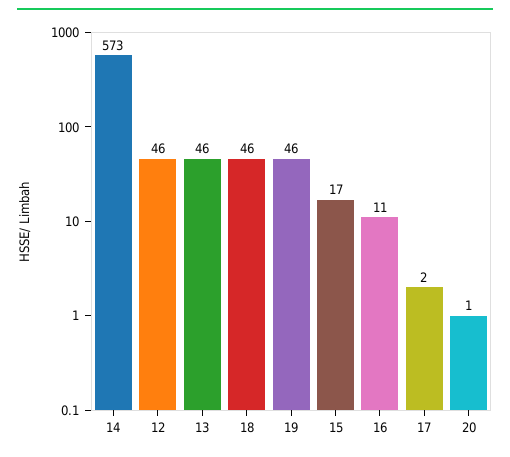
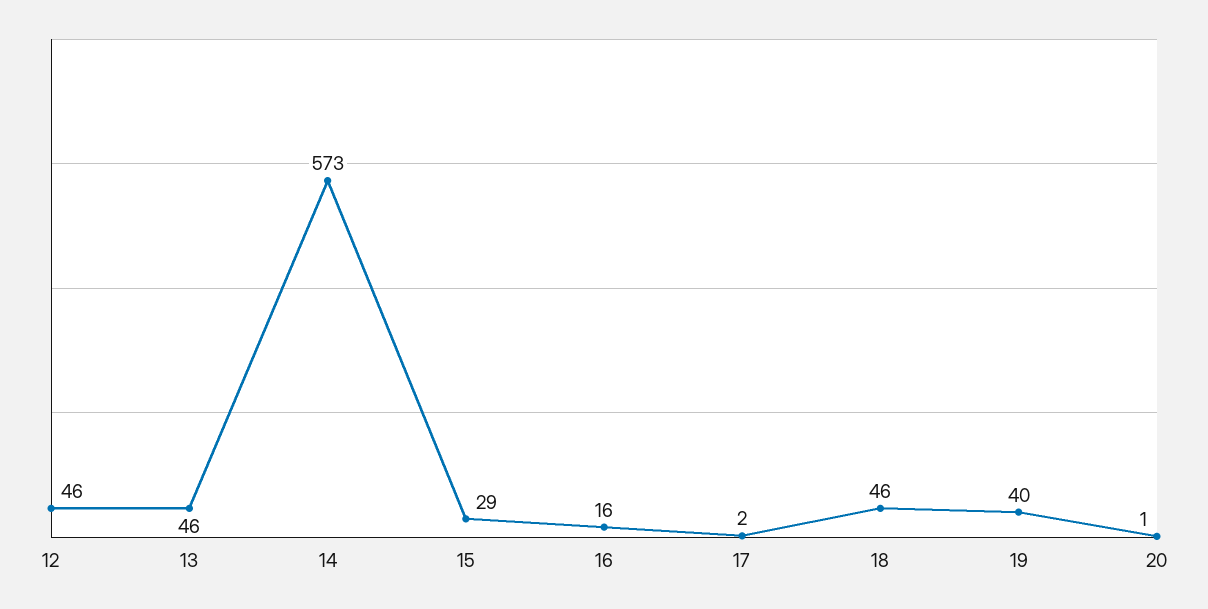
  {
    "14": 573,
    "12": 46,
    "13": 46,
    "18": 46,
-   "19": 46,
+   "19": 40,
-   "15": 17,
+   "15": 29,
-   "16": 11,
+   "16": 16,
    "17": 2,
    "20": 1
  }

